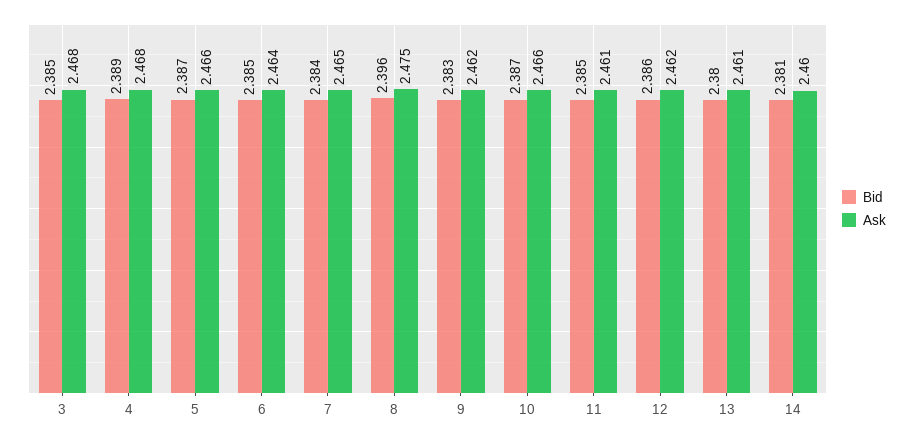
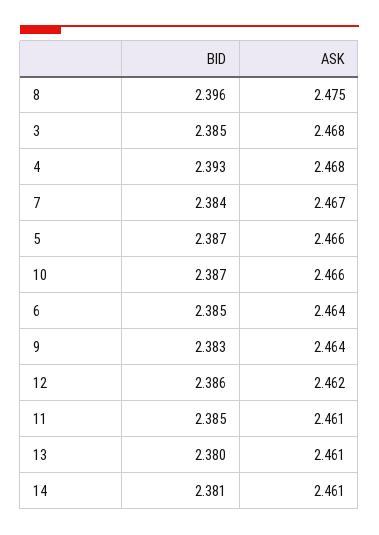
  {
    "Bid": {
      "3": 2.385,
-     "4": 2.389,
+     "4": 2.393,
      "5": 2.387,
      "6": 2.385,
      "7": 2.384,
      "8": 2.396,
      "9": 2.383,
      "10": 2.387,
      "11": 2.385,
      "12": 2.386,
      "13": 2.38,
      "14": 2.381
    },
    "Ask": {
      "3": 2.468,
      "4": 2.468,
      "5": 2.466,
      "6": 2.464,
-     "7": 2.465,
+     "7": 2.467,
      "8": 2.475,
-     "9": 2.462,
+     "9": 2.464,
      "10": 2.466,
      "11": 2.461,
      "12": 2.462,
      "13": 2.461,
-     "14": 2.46
+     "14": 2.461
    }
  }

